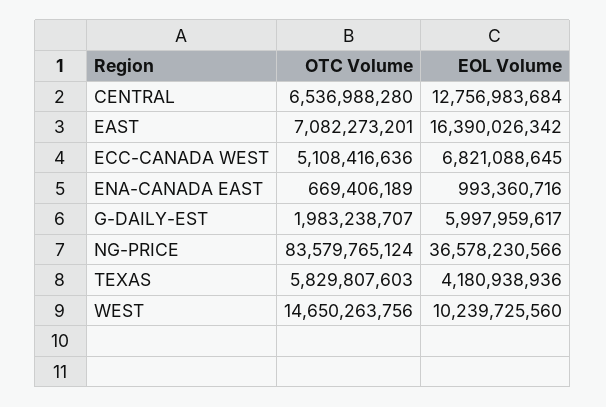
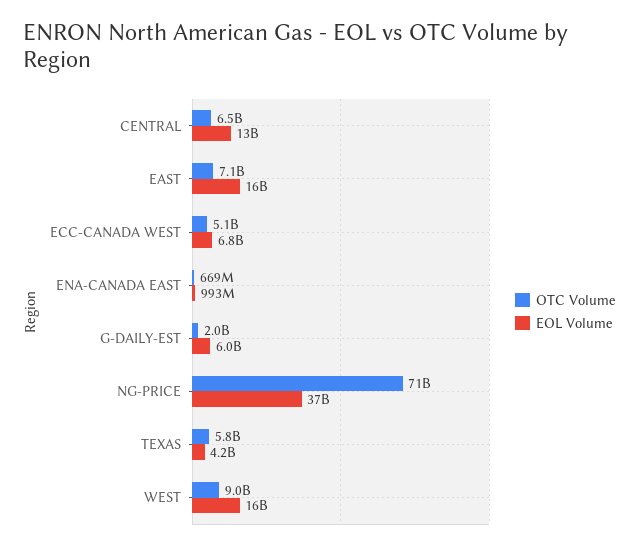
  {
    "OTC Volume": {
      "CENTRAL": 6536988280,
      "EAST": 7082273201,
      "ECC-CANADA WEST": 5108416636,
      "ENA-CANADA EAST": 669406189,
      "G-DAILY-EST": 1983238707,
-     "NG-PRICE": 83579765124,
+     "NG-PRICE": 71000000000,
      "TEXAS": 5829807603,
-     "WEST": 14650263756
+     "WEST": 9000000000
    },
    "EOL Volume": {
      "CENTRAL": 12756983684,
      "EAST": 16390026342,
      "ECC-CANADA WEST": 6821088645,
      "ENA-CANADA EAST": 993360716,
      "G-DAILY-EST": 5997959617,
      "NG-PRICE": 36578230566,
      "TEXAS": 4180938936,
-     "WEST": 10239725560
+     "WEST": 16000000000
    }
  }

